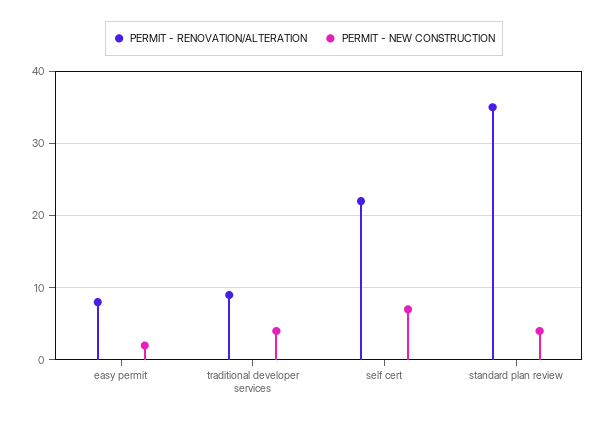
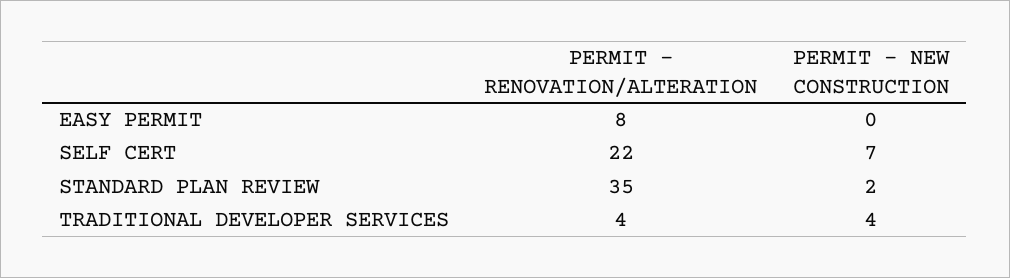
  {
    "PERMIT - RENOVATION/ALTERATION": {
      "easy permit": 8,
-     "traditional developer services": 9,
+     "traditional developer services": 4,
      "self cert": 22,
      "standard plan review": 35
    },
    "PERMIT - NEW CONSTRUCTION": {
-     "easy permit": 2,
+     "easy permit": 0,
      "traditional developer services": 4,
      "self cert": 7,
-     "standard plan review": 4
+     "standard plan review": 2
    }
  }

